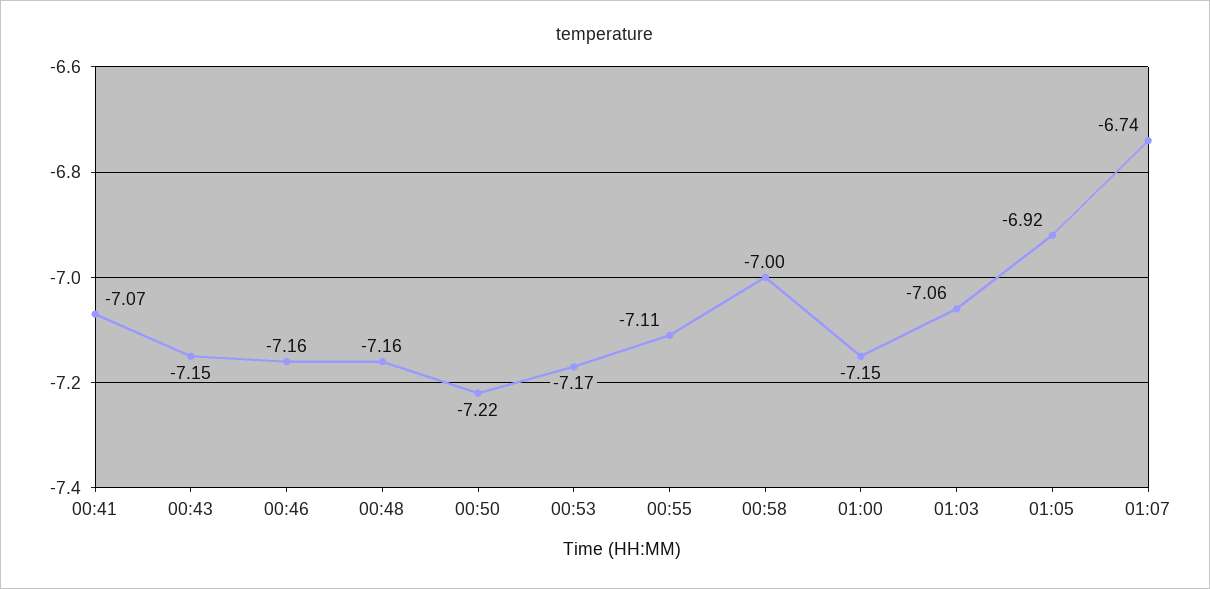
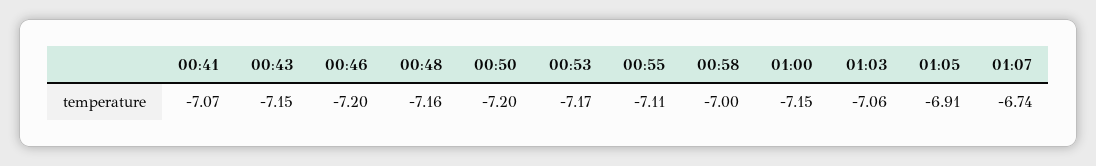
  {
    "00:41": -7.07,
    "00:43": -7.15,
-   "00:46": -7.16,
+   "00:46": -7.2,
    "00:48": -7.16,
-   "00:50": -7.22,
+   "00:50": -7.2,
    "00:53": -7.17,
    "00:55": -7.11,
    "00:58": -7,
    "01:00": -7.15,
    "01:03": -7.06,
-   "01:05": -6.92,
+   "01:05": -6.91,
    "01:07": -6.74
  }

